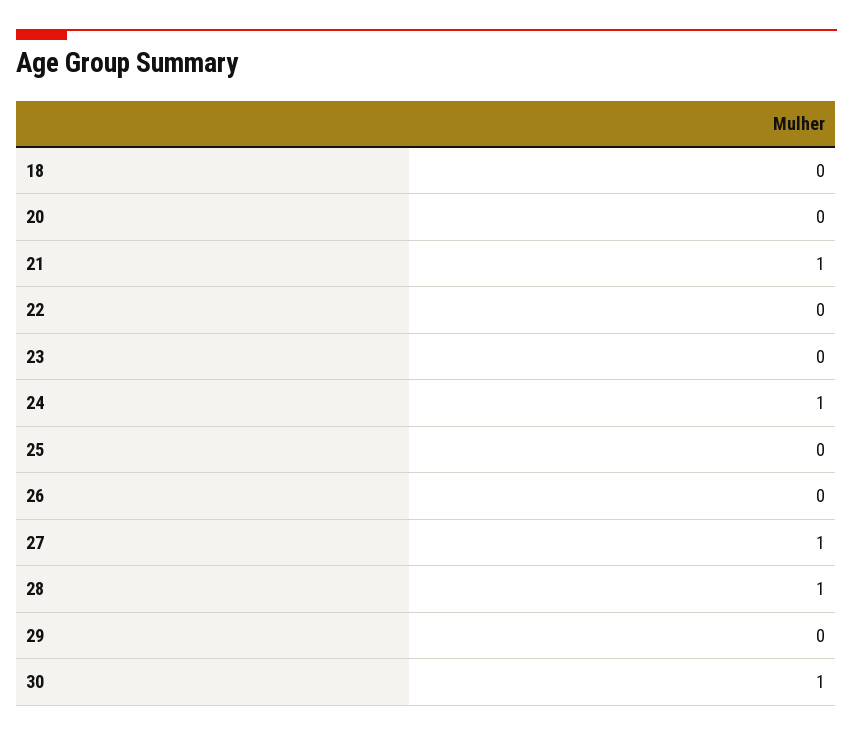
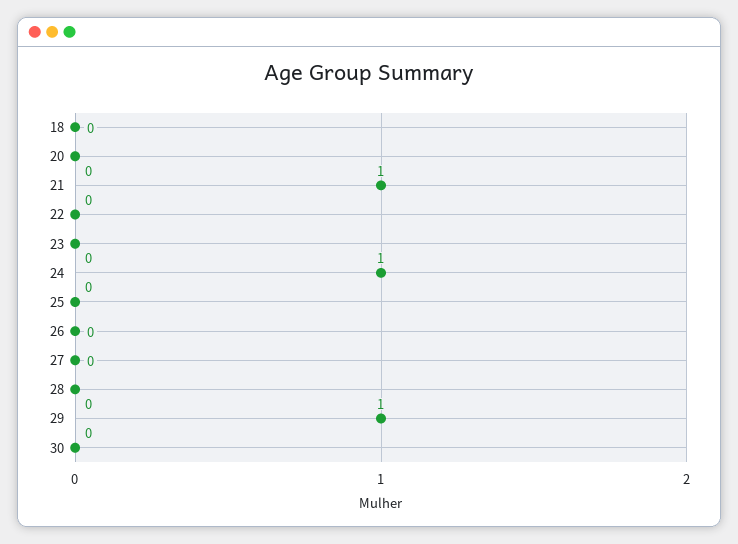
  {
    "18": 0,
    "20": 0,
    "21": 1,
    "22": 0,
    "23": 0,
    "24": 1,
    "25": 0,
    "26": 0,
-   "27": 1,
+   "27": 0,
-   "28": 1,
+   "28": 0,
-   "29": 0,
+   "29": 1,
-   "30": 1
+   "30": 0
  }

